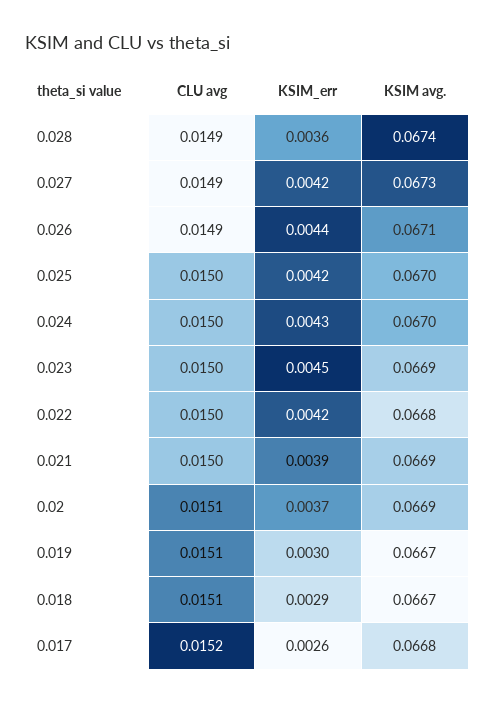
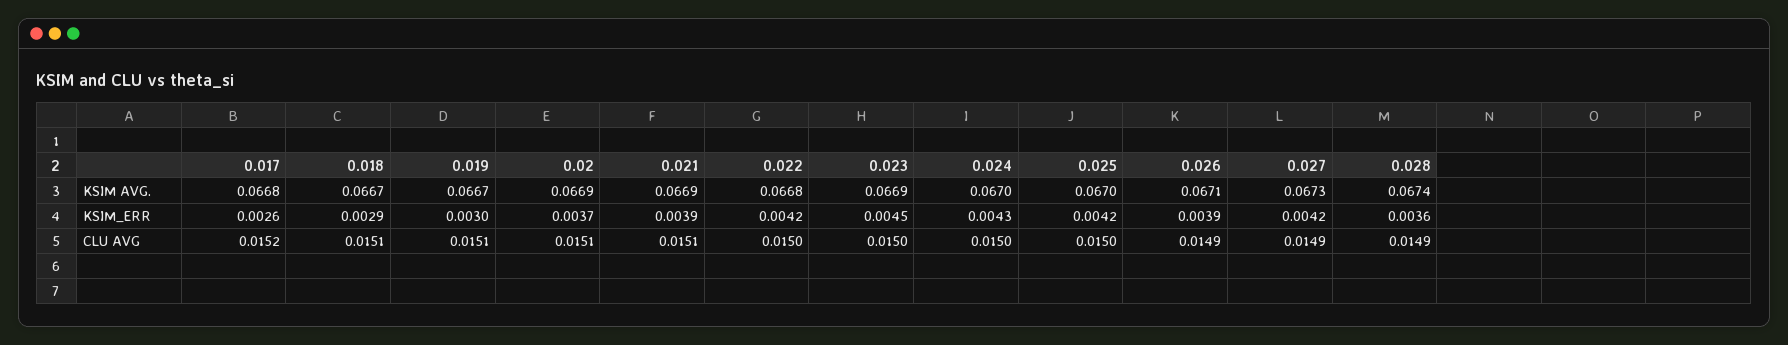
  {
    "CLU avg": {
      "0.028": 0.0149,
      "0.027": 0.0149,
      "0.026": 0.0149,
      "0.025": 0.015,
      "0.024": 0.015,
      "0.023": 0.015,
      "0.022": 0.015,
-     "0.021": 0.015,
+     "0.021": 0.0151,
      "0.02": 0.0151,
      "0.019": 0.0151,
      "0.018": 0.0151,
      "0.017": 0.0152
    },
    "KSIM_err": {
      "0.028": 0.0036,
      "0.027": 0.0042,
-     "0.026": 0.0044,
+     "0.026": 0.0039,
      "0.025": 0.0042,
      "0.024": 0.0043,
      "0.023": 0.0045,
      "0.022": 0.0042,
      "0.021": 0.0039,
      "0.02": 0.0037,
      "0.019": 0.003,
      "0.018": 0.0029,
      "0.017": 0.0026
    },
    "KSIM avg.": {
      "0.028": 0.0674,
      "0.027": 0.0673,
      "0.026": 0.0671,
      "0.025": 0.067,
      "0.024": 0.067,
      "0.023": 0.0669,
      "0.022": 0.0668,
      "0.021": 0.0669,
      "0.02": 0.0669,
      "0.019": 0.0667,
      "0.018": 0.0667,
      "0.017": 0.0668
    }
  }

